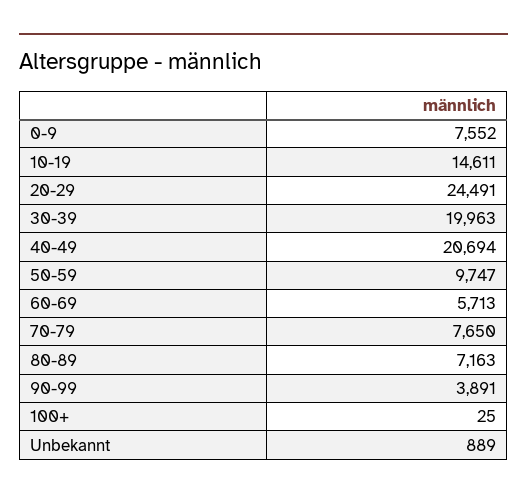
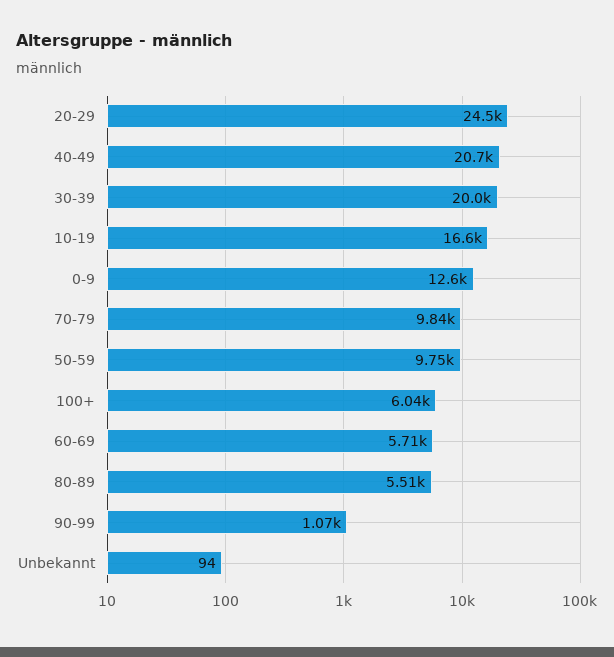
  {
-   "0-9": 7552,
+   "0-9": 12600,
-   "10-19": 14611,
+   "10-19": 16600,
    "20-29": 24491,
    "30-39": 19963,
    "40-49": 20694,
    "50-59": 9747,
    "60-69": 5713,
-   "70-79": 7650,
+   "70-79": 9840,
-   "80-89": 7163,
+   "80-89": 5510,
-   "90-99": 3891,
+   "90-99": 1070,
-   "100+": 25,
+   "100+": 6040,
-   "Unbekannt": 889
+   "Unbekannt": 94
  }

